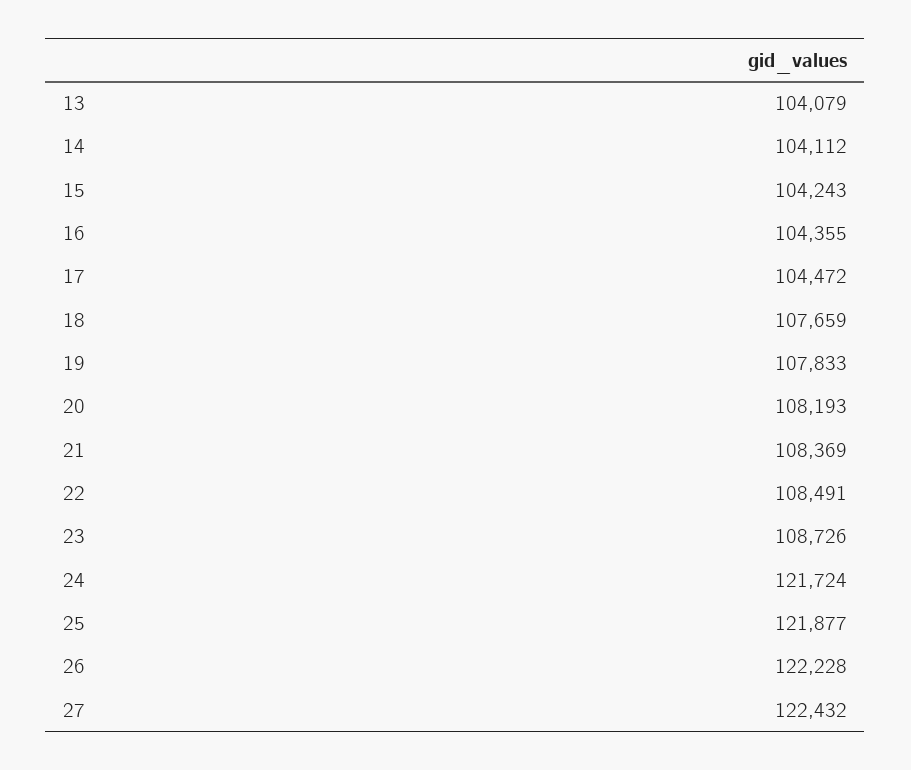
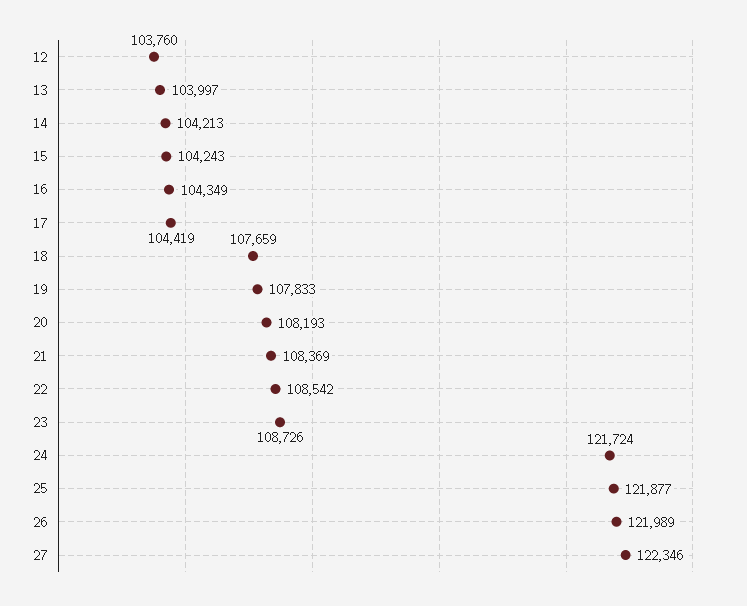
  {
-   "13": 104079,
+   "13": 103997,
-   "14": 104112,
+   "14": 104213,
    "15": 104243,
-   "16": 104355,
+   "16": 104349,
-   "17": 104472,
+   "17": 104419,
    "18": 107659,
    "19": 107833,
    "20": 108193,
    "21": 108369,
-   "22": 108491,
+   "22": 108542,
    "23": 108726,
    "24": 121724,
    "25": 121877,
-   "26": 122228,
+   "26": 121989,
-   "27": 122432
+   "27": 122346,
+   "12": 103760
  }

